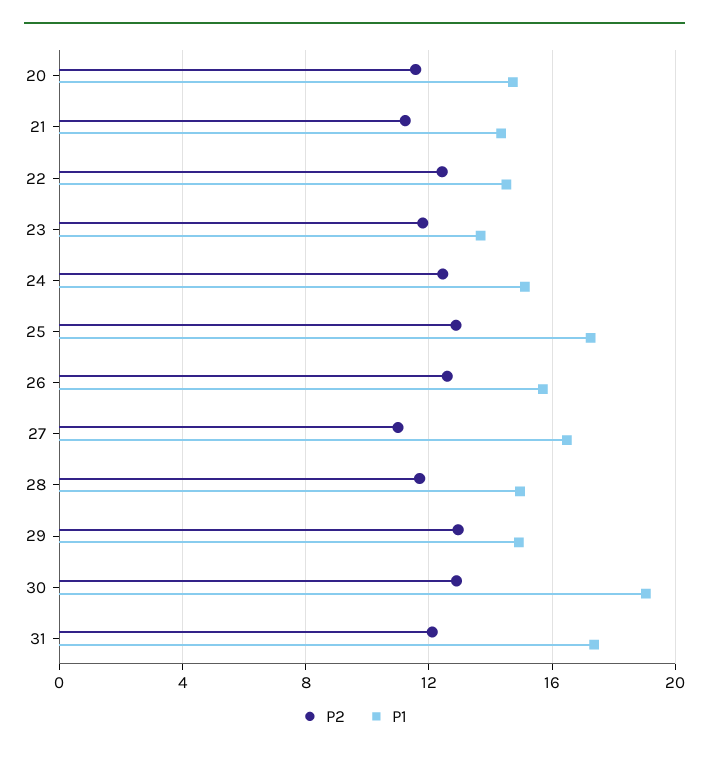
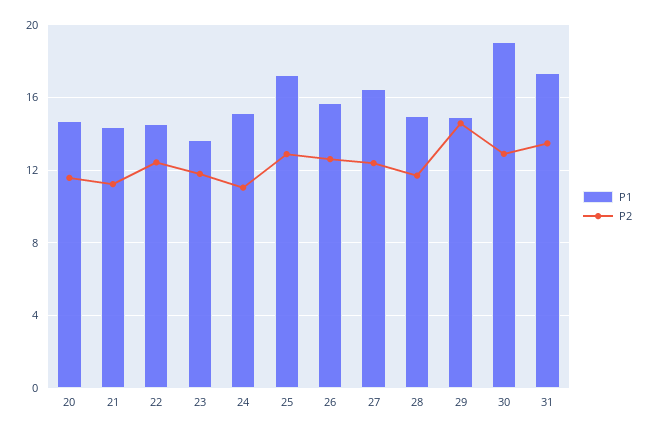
  {
    "P2": {
      "20": 11.5,
      "21": 11,
      "22": 12.5,
      "23": 12,
-     "24": 12.5,
+     "24": 11,
      "25": 13,
      "26": 12.5,
-     "27": 11,
+     "27": 12.5,
      "28": 11.5,
-     "29": 13,
+     "29": 14.5,
      "30": 13,
-     "31": 12
+     "31": 13.5
    },
    "P1": {
      "20": 14.5,
      "21": 14.5,
      "22": 14.5,
      "23": 13.5,
      "24": 15,
      "25": 17.5,
      "26": 15.5,
      "27": 16.5,
      "28": 15,
      "29": 15,
      "30": 19,
      "31": 17.5
    }
  }

